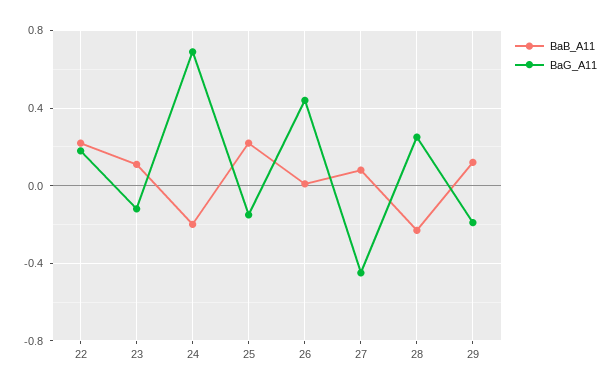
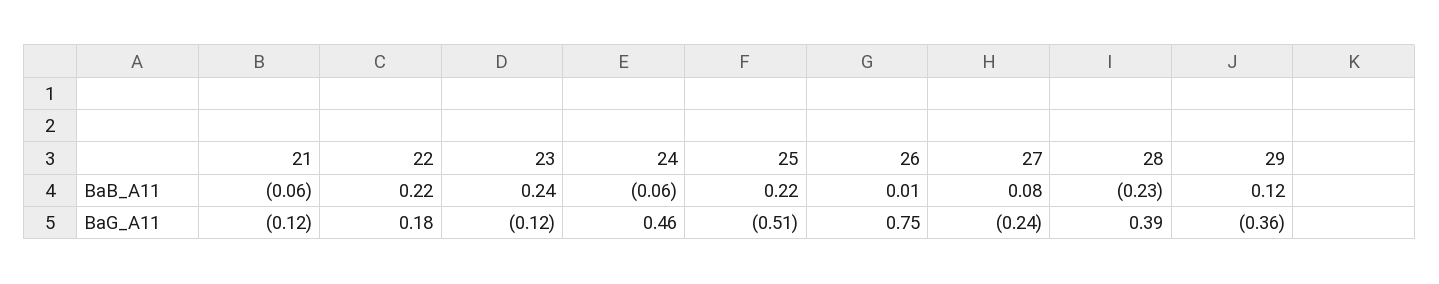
  {
    "BaB_A11": {
      "22": 0.22,
-     "23": 0.1,
+     "23": 0.24,
-     "24": -0.2,
+     "24": -0.06,
      "25": 0.22,
      "26": 0.01,
      "27": 0.08,
      "28": -0.23,
-     "29": 0.12
+     "29": 0.12,
+     "21": -0.06
    },
    "BaG_A11": {
      "22": 0.18,
      "23": -0.12,
-     "24": 0.7,
+     "24": 0.46,
-     "25": -0.15,
+     "25": -0.51,
-     "26": 0.45,
+     "26": 0.75,
-     "27": -0.45,
+     "27": -0.24,
-     "28": 0.25,
+     "28": 0.39,
-     "29": -0.2
+     "29": -0.36,
+     "21": -0.12
    }
  }

